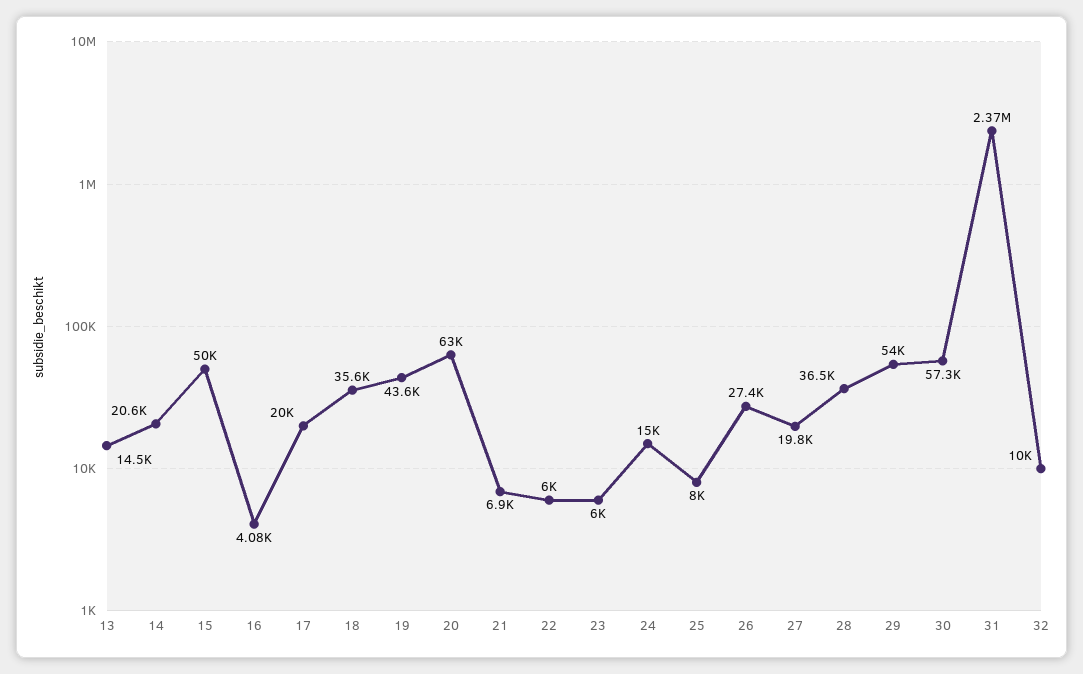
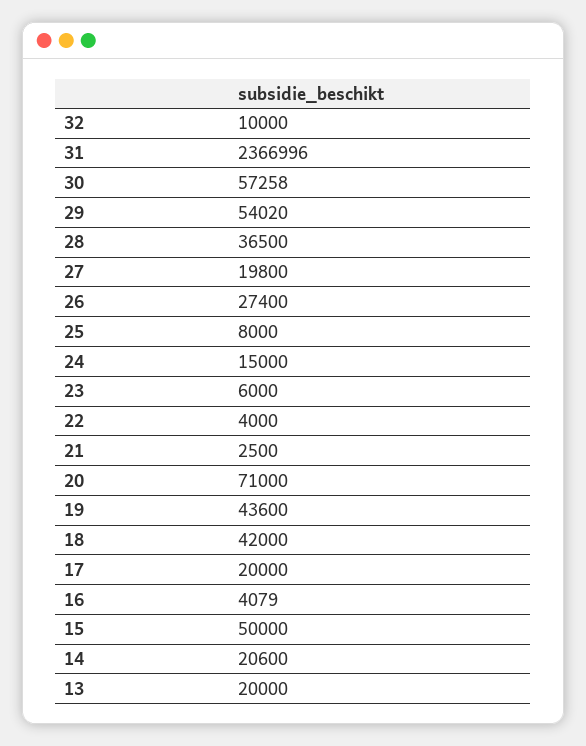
  {
-   "13": 14500,
+   "13": 20000,
    "14": 20600,
    "15": 50000,
    "16": 4079,
    "17": 20000,
-   "18": 35600,
+   "18": 42000,
    "19": 43600,
-   "20": 63000,
+   "20": 71000,
-   "21": 6900,
+   "21": 2500,
-   "22": 6000,
+   "22": 4000,
    "23": 6000,
    "24": 15000,
    "25": 8000,
    "26": 27400,
    "27": 19800,
    "28": 36500,
    "29": 54020,
    "30": 57258,
    "31": 2366996,
    "32": 10000
  }

